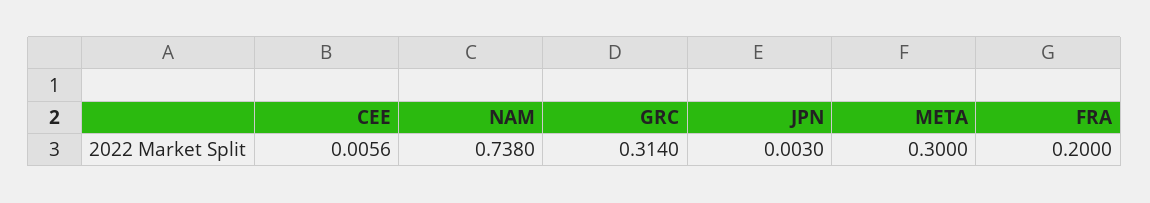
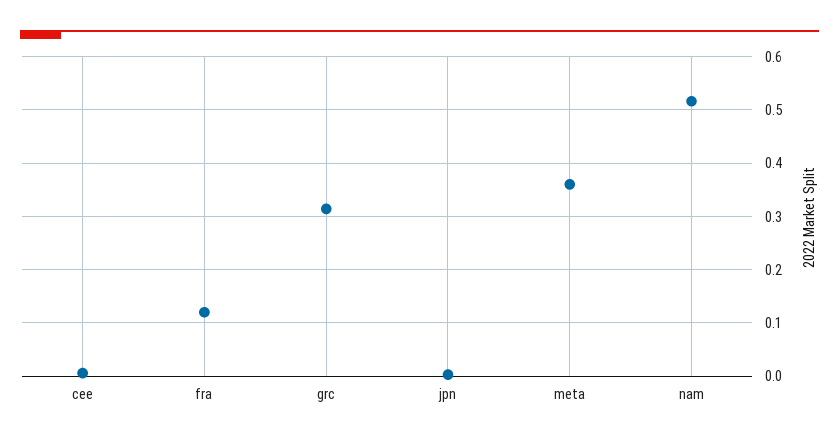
  {
    "CEE": 0.0056,
-   "NAM": 0.738,
+   "NAM": 0.52,
    "GRC": 0.314,
    "JPN": 0.003,
-   "META": 0.3,
+   "META": 0.36,
-   "FRA": 0.2
+   "FRA": 0.12
  }

